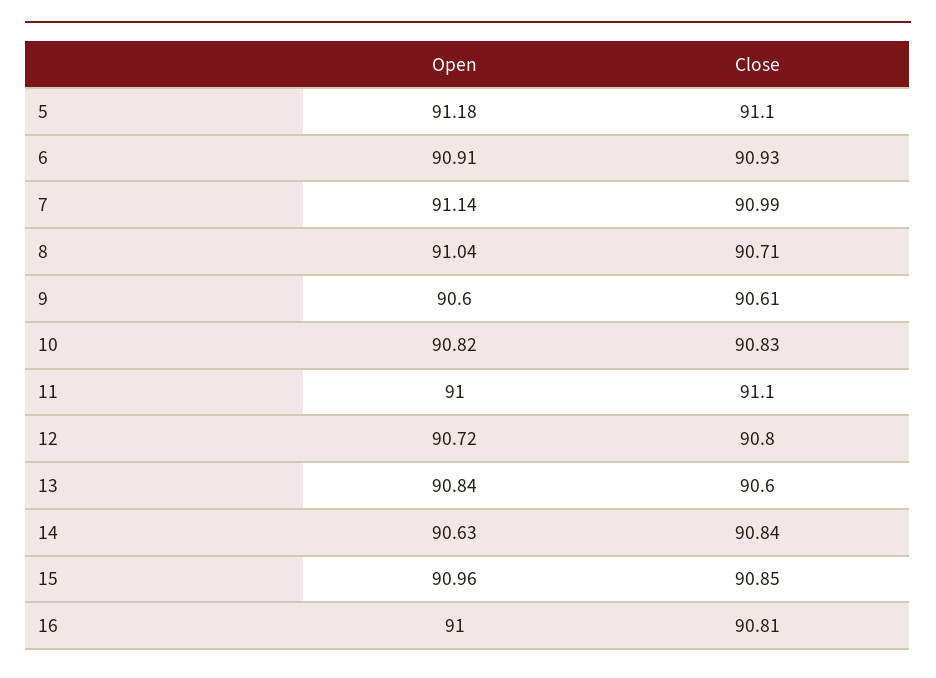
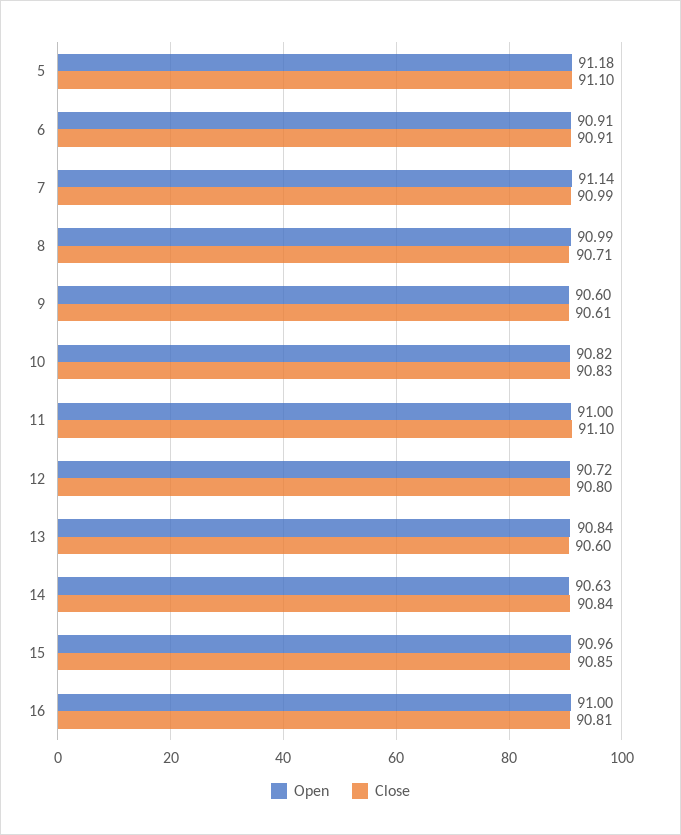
  {
    "Open": {
      "5": 91.18,
      "6": 90.91,
      "7": 91.14,
-     "8": 91.04,
+     "8": 90.99,
      "9": 90.6,
      "10": 90.82,
      "11": 91,
      "12": 90.72,
      "13": 90.84,
      "14": 90.63,
      "15": 90.96,
      "16": 91
    },
    "Close": {
      "5": 91.1,
-     "6": 90.93,
+     "6": 90.91,
      "7": 90.99,
      "8": 90.71,
      "9": 90.61,
      "10": 90.83,
      "11": 91.1,
      "12": 90.8,
      "13": 90.6,
      "14": 90.84,
      "15": 90.85,
      "16": 90.81
    }
  }

